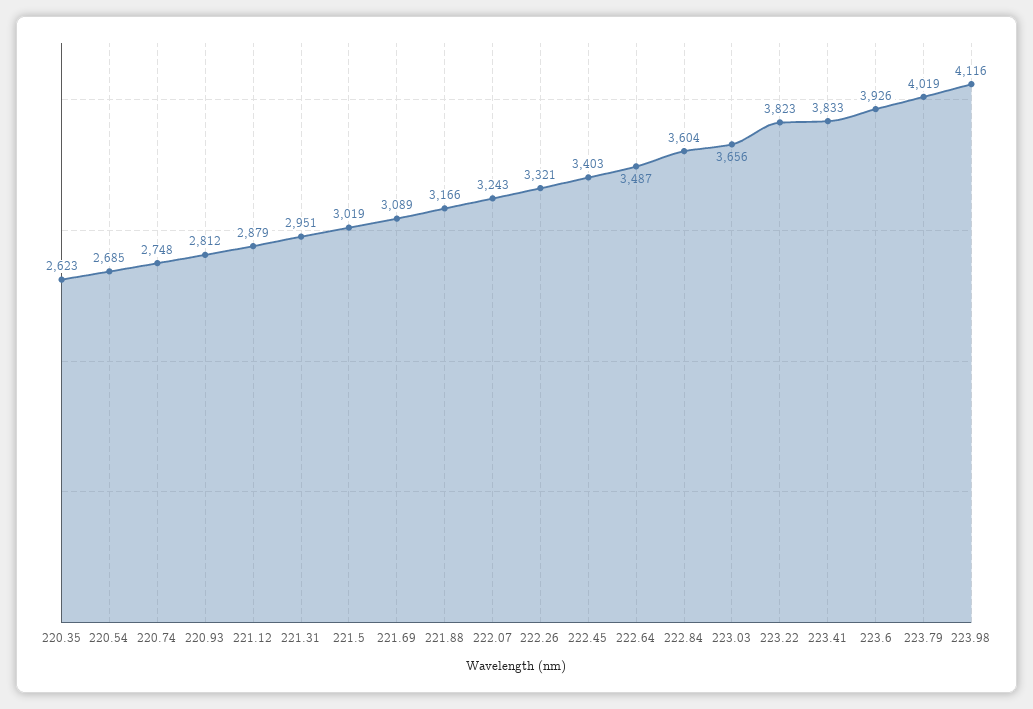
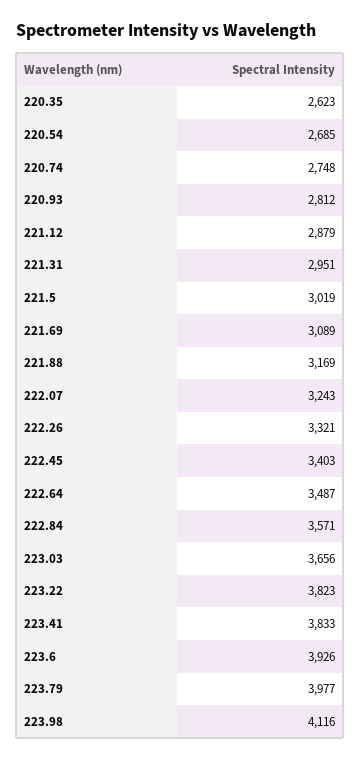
  {
    "220.35": 2623,
    "220.54": 2685,
    "220.74": 2748,
    "220.93": 2812,
    "221.12": 2879,
    "221.31": 2951,
    "221.5": 3019,
    "221.69": 3089,
-   "221.88": 3166,
+   "221.88": 3169,
    "222.07": 3243,
    "222.26": 3321,
    "222.45": 3403,
    "222.64": 3487,
-   "222.84": 3604,
+   "222.84": 3571,
    "223.03": 3656,
    "223.22": 3823,
    "223.41": 3833,
    "223.6": 3926,
-   "223.79": 4019,
+   "223.79": 3977,
    "223.98": 4116
  }

